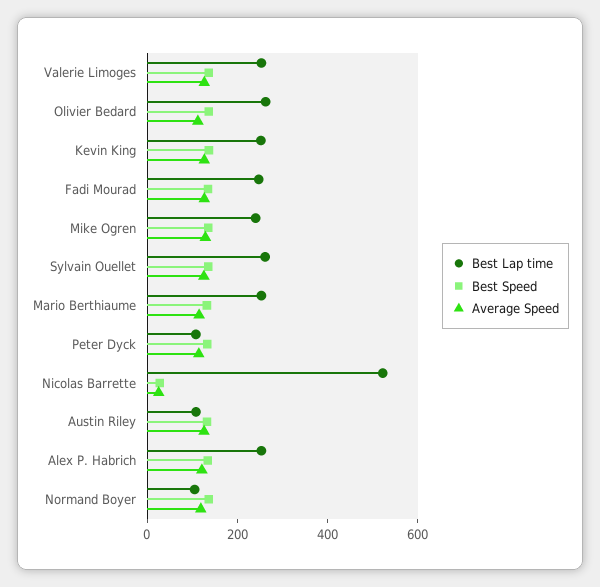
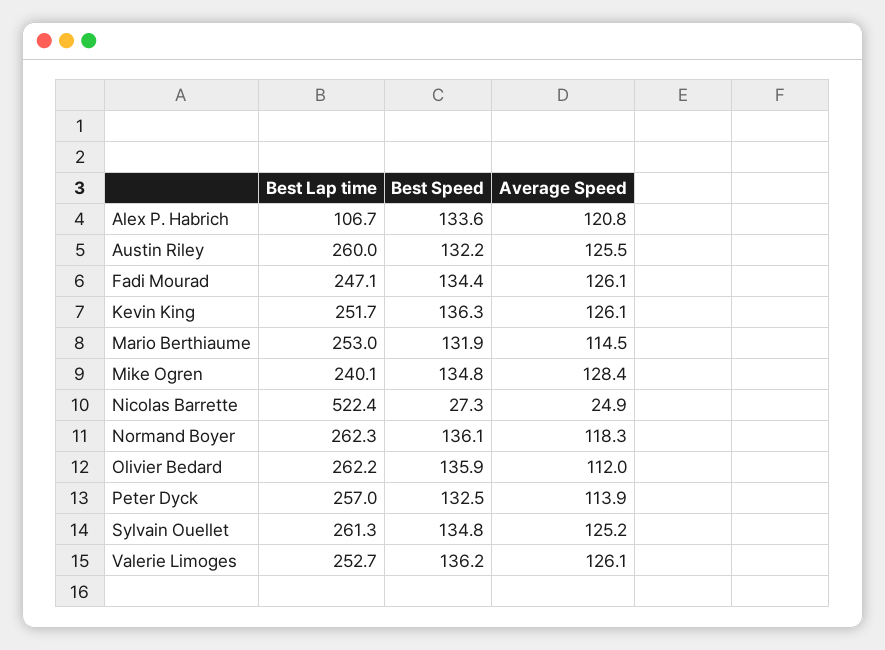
  {
    "Best Lap time": {
      "Valerie Limoges": 252.7,
      "Olivier Bedard": 262.2,
      "Kevin King": 251.7,
      "Fadi Mourad": 247.1,
      "Mike Ogren": 240.1,
      "Sylvain Ouellet": 261.3,
      "Mario Berthiaume": 253,
-     "Peter Dyck": 100,
+     "Peter Dyck": 257,
      "Nicolas Barrette": 522.4,
-     "Austin Riley": 100,
+     "Austin Riley": 260,
-     "Alex P. Habrich": 250,
+     "Alex P. Habrich": 106.7,
-     "Normand Boyer": 100
+     "Normand Boyer": 262.3
    },
    "Best Speed": {
      "Valerie Limoges": 136.2,
      "Olivier Bedard": 135.9,
      "Kevin King": 136.3,
      "Fadi Mourad": 134.4,
      "Mike Ogren": 134.8,
      "Sylvain Ouellet": 134.8,
      "Mario Berthiaume": 131.9,
      "Peter Dyck": 132.5,
      "Nicolas Barrette": 27.3,
      "Austin Riley": 132.2,
      "Alex P. Habrich": 133.6,
      "Normand Boyer": 136.1
    },
    "Average Speed": {
      "Valerie Limoges": 126.1,
      "Olivier Bedard": 112,
      "Kevin King": 126.1,
      "Fadi Mourad": 126.1,
      "Mike Ogren": 128.4,
      "Sylvain Ouellet": 125.2,
      "Mario Berthiaume": 114.5,
      "Peter Dyck": 113.9,
      "Nicolas Barrette": 24.9,
      "Austin Riley": 125.5,
      "Alex P. Habrich": 120.8,
      "Normand Boyer": 118.3
    }
  }

